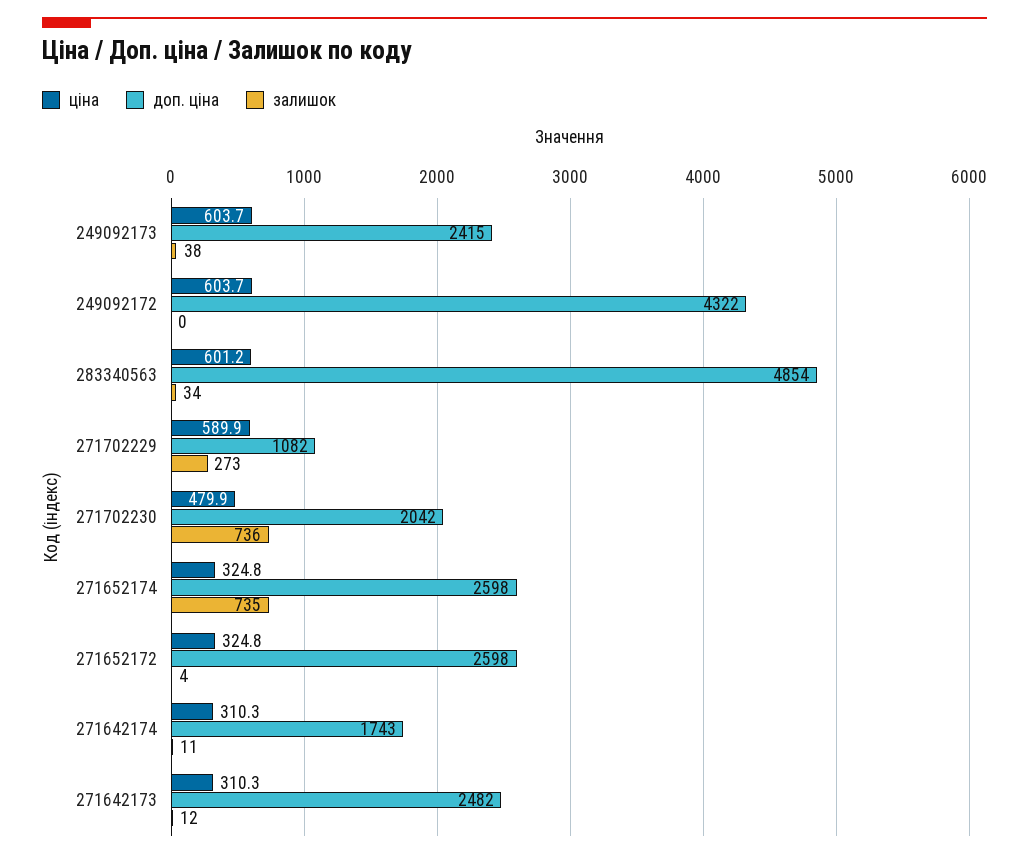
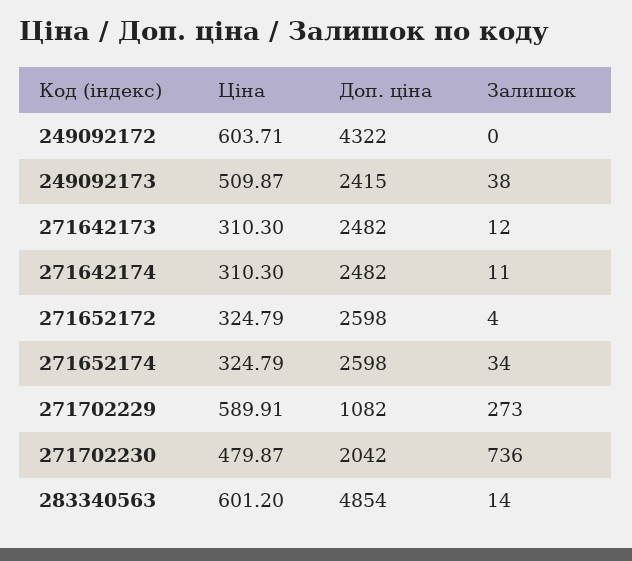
  {
    "ціна": {
-     "249092173": 603.7,
+     "249092173": 509.87,
      "249092172": 603.71,
      "283340563": 601.2,
      "271702229": 589.91,
      "271702230": 479.87,
      "271652174": 324.79,
      "271652172": 324.79,
      "271642174": 310.3,
      "271642173": 310.3
    },
    "доп. ціна": {
      "249092173": 2415,
      "249092172": 4322,
      "283340563": 4854,
      "271702229": 1082,
      "271702230": 2042,
      "271652174": 2598,
      "271652172": 2598,
-     "271642174": 1743,
+     "271642174": 2482,
      "271642173": 2482
    },
    "залишок": {
      "249092173": 38,
      "249092172": 0,
-     "283340563": 34,
+     "283340563": 14,
      "271702229": 273,
      "271702230": 736,
-     "271652174": 735,
+     "271652174": 34,
      "271652172": 4,
      "271642174": 11,
      "271642173": 12
    }
  }

